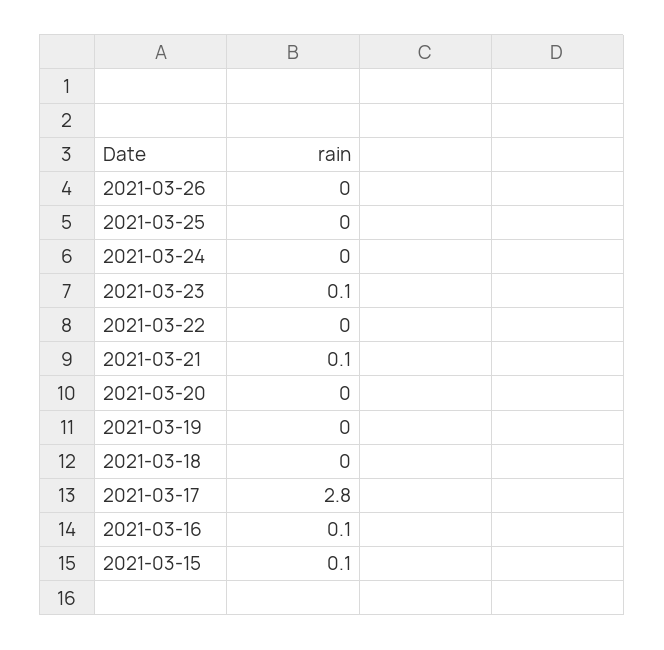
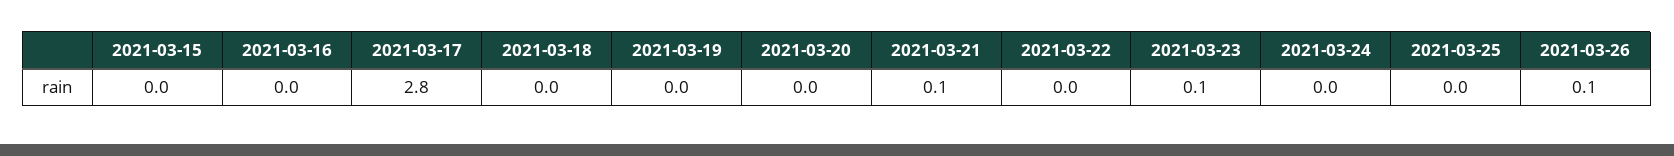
  {
-   "2021-03-26": 0,
+   "2021-03-26": 0.1,
    "2021-03-25": 0,
    "2021-03-24": 0,
    "2021-03-23": 0.1,
    "2021-03-22": 0,
    "2021-03-21": 0.1,
    "2021-03-20": 0,
    "2021-03-19": 0,
    "2021-03-18": 0,
    "2021-03-17": 2.8,
-   "2021-03-16": 0.1,
+   "2021-03-16": 0,
-   "2021-03-15": 0.1
+   "2021-03-15": 0
  }

